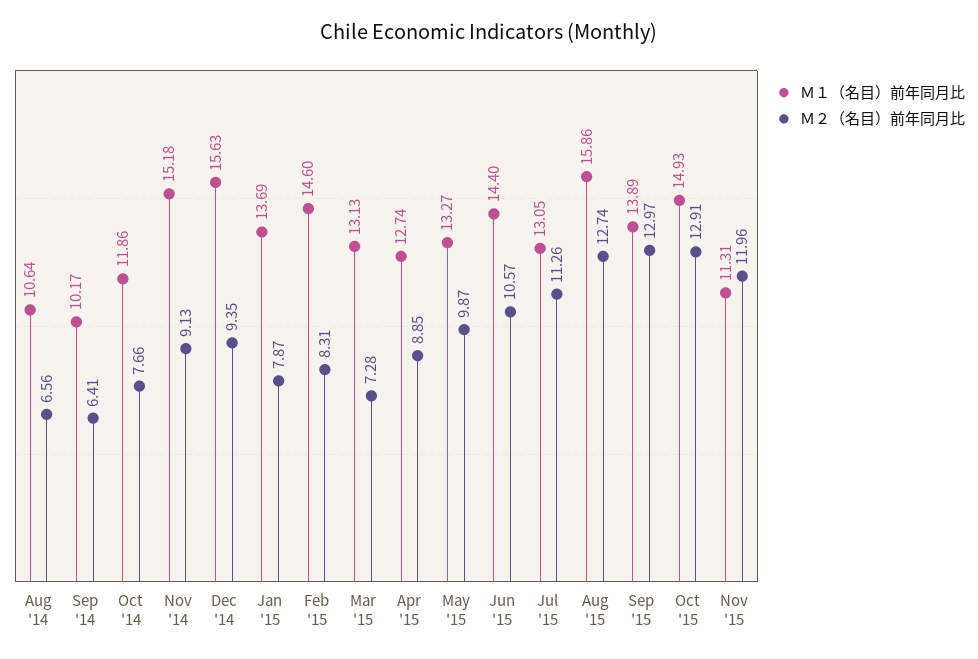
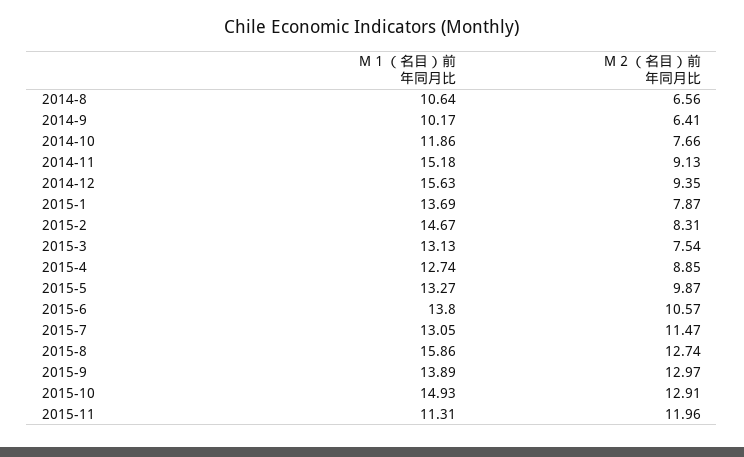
  {
    "Ｍ１（名目）前年同月比": {
      "Aug '14": 10.64,
      "Sep '14": 10.17,
      "Oct '14": 11.86,
      "Nov '14": 15.18,
      "Dec '14": 15.63,
      "Jan '15": 13.69,
-     "Feb '15": 14.6,
+     "Feb '15": 14.67,
      "Mar '15": 13.13,
      "Apr '15": 12.74,
      "May '15": 13.27,
-     "Jun '15": 14.4,
+     "Jun '15": 13.8,
      "Jul '15": 13.05,
      "Aug '15": 15.86,
      "Sep '15": 13.89,
      "Oct '15": 14.93,
      "Nov '15": 11.31
    },
    "Ｍ２（名目）前年同月比": {
      "Aug '14": 6.56,
      "Sep '14": 6.41,
      "Oct '14": 7.66,
      "Nov '14": 9.13,
      "Dec '14": 9.35,
      "Jan '15": 7.87,
      "Feb '15": 8.31,
-     "Mar '15": 7.28,
+     "Mar '15": 7.54,
      "Apr '15": 8.85,
      "May '15": 9.87,
      "Jun '15": 10.57,
-     "Jul '15": 11.26,
+     "Jul '15": 11.47,
      "Aug '15": 12.74,
      "Sep '15": 12.97,
      "Oct '15": 12.91,
      "Nov '15": 11.96
    }
  }

